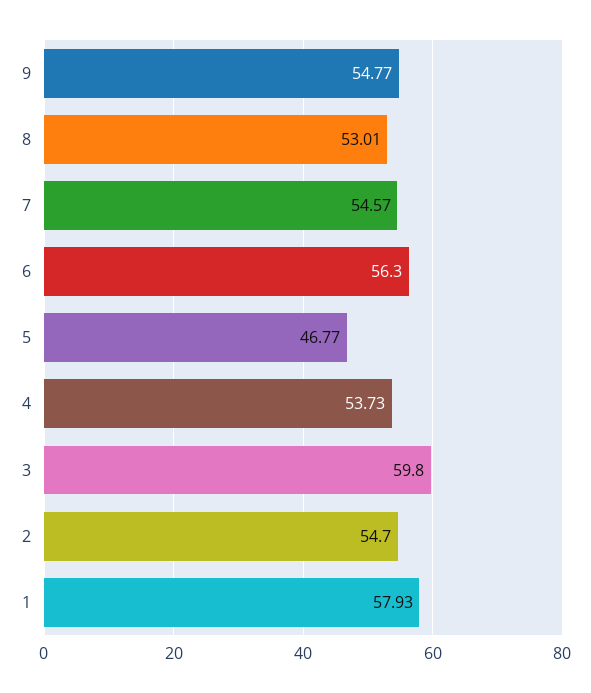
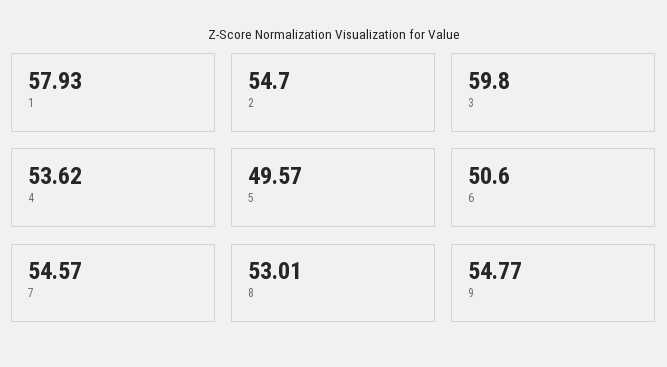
  {
    "9": 54.77,
    "8": 53.01,
    "7": 54.57,
-   "6": 56.3,
+   "6": 50.6,
-   "5": 46.77,
+   "5": 49.57,
-   "4": 53.73,
+   "4": 53.62,
    "3": 59.8,
    "2": 54.7,
    "1": 57.93
  }

